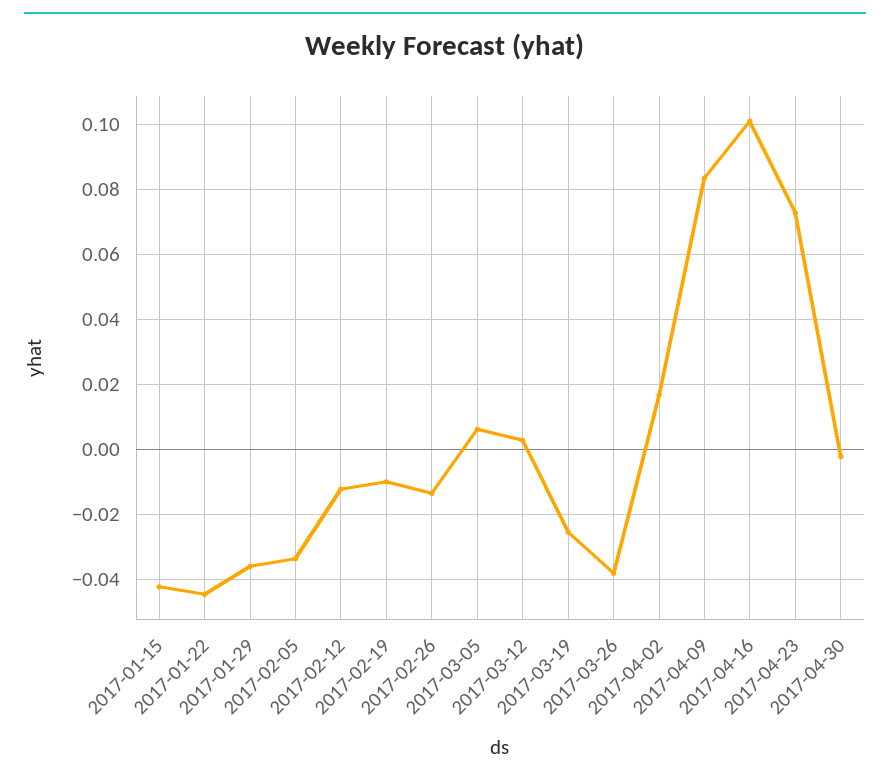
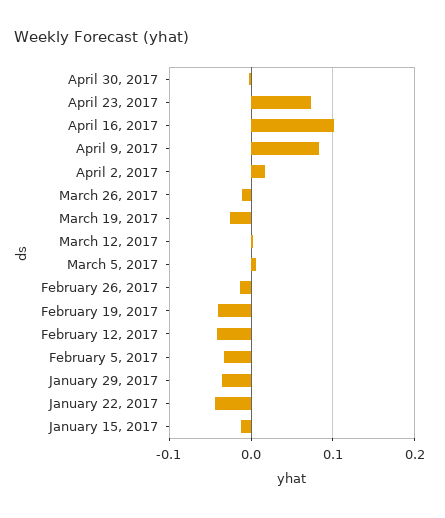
  {
-   "2017-01-15": -0.042,
+   "2017-01-15": -0.01,
    "2017-01-22": -0.044,
    "2017-01-29": -0.036,
    "2017-02-05": -0.034,
-   "2017-02-12": -0.012,
+   "2017-02-12": -0.04,
-   "2017-02-19": -0.01,
+   "2017-02-19": -0.04,
    "2017-02-26": -0.014,
    "2017-03-05": 0.006,
    "2017-03-12": 0.002,
    "2017-03-19": -0.026,
-   "2017-03-26": -0.038,
+   "2017-03-26": -0.01,
    "2017-04-02": 0.016,
    "2017-04-09": 0.084,
    "2017-04-16": 0.102,
    "2017-04-23": 0.072,
    "2017-04-30": -0.002
  }

